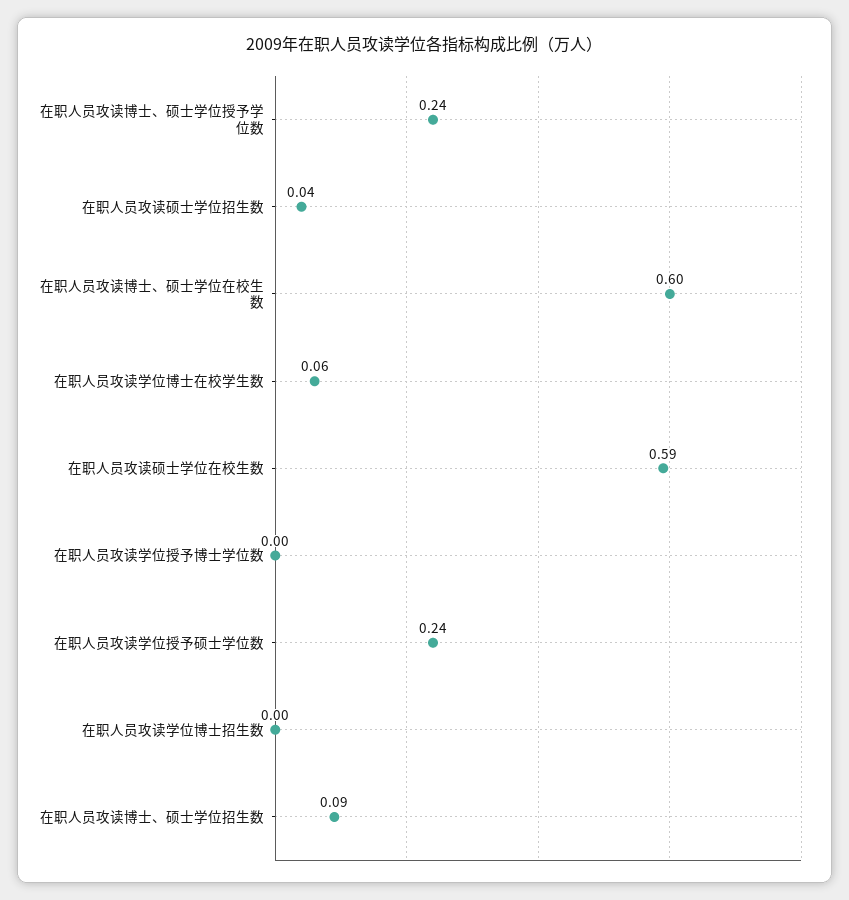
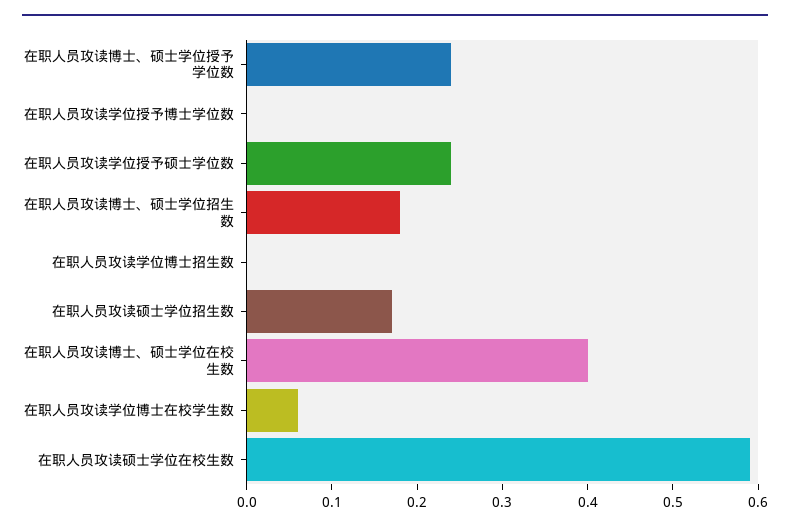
  {
    "在职人员攻读博士、硕士学位授予学位数": 0.24,
-   "在职人员攻读硕士学位招生数": 0.04,
+   "在职人员攻读硕士学位招生数": 0.17,
-   "在职人员攻读博士、硕士学位在校生数": 0.6,
+   "在职人员攻读博士、硕士学位在校生数": 0.4,
    "在职人员攻读学位博士在校学生数": 0.06,
    "在职人员攻读硕士学位在校生数": 0.59,
    "在职人员攻读学位授予博士学位数": 0,
    "在职人员攻读学位授予硕士学位数": 0.24,
    "在职人员攻读学位博士招生数": 0,
-   "在职人员攻读博士、硕士学位招生数": 0.09
+   "在职人员攻读博士、硕士学位招生数": 0.18
  }

